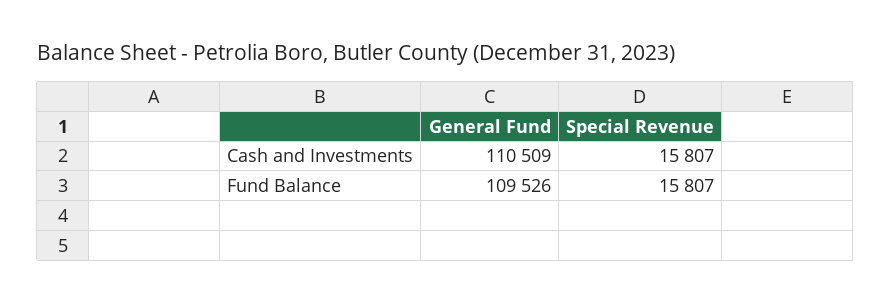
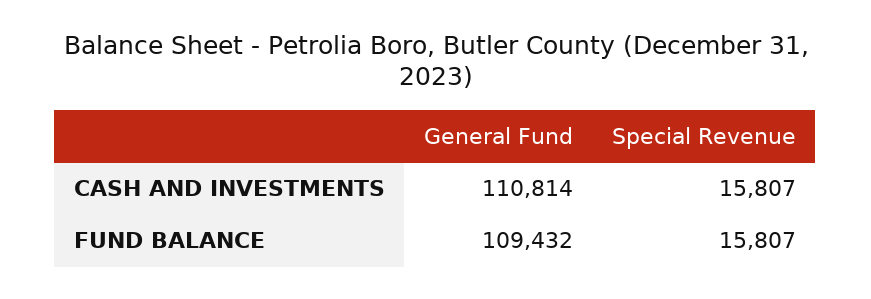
  {
    "General Fund": {
-     "Cash and Investments": 110509,
+     "Cash and Investments": 110814,
-     "Fund Balance": 109526
+     "Fund Balance": 109432
    },
    "Special Revenue": {
      "Cash and Investments": 15807,
      "Fund Balance": 15807
    }
  }

